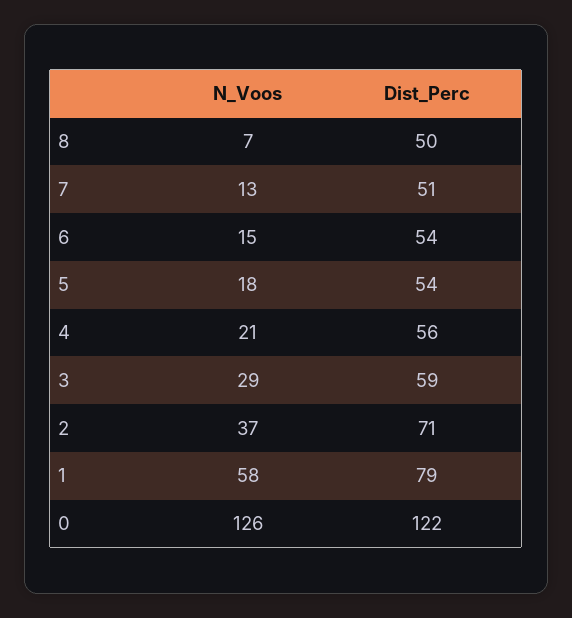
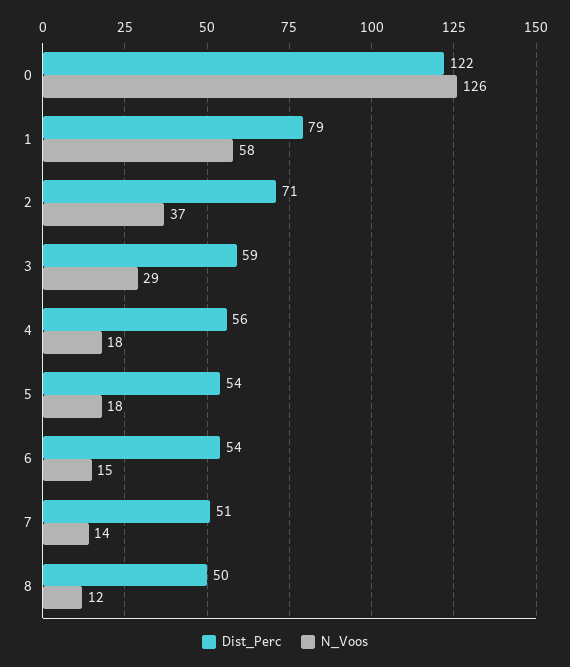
  {
    "N_Voos": {
-     "8": 7,
+     "8": 12,
-     "7": 13,
+     "7": 14,
      "6": 15,
      "5": 18,
-     "4": 21,
+     "4": 18,
      "3": 29,
      "2": 37,
      "1": 58,
      "0": 126
    },
    "Dist_Perc": {
      "8": 50,
      "7": 51,
      "6": 54,
      "5": 54,
      "4": 56,
      "3": 59,
      "2": 71,
      "1": 79,
      "0": 122
    }
  }

